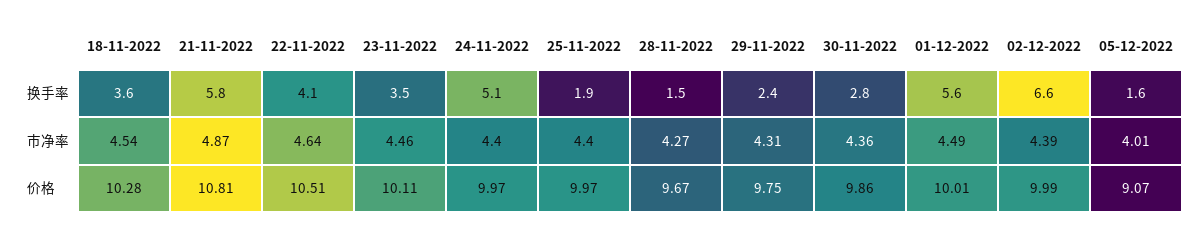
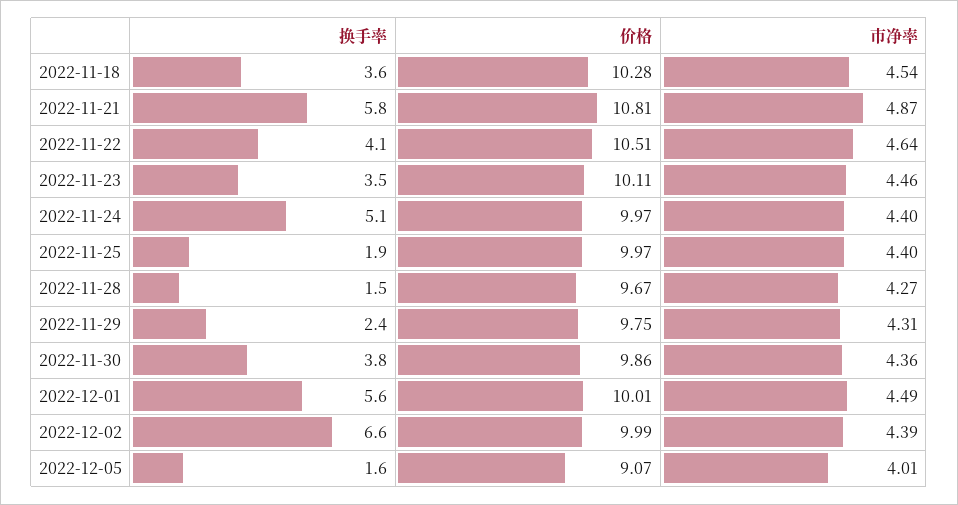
  {
    "18-11-2022": {
      "换手率": 3.6,
      "市净率": 4.54,
      "价格": 10.28
    },
    "21-11-2022": {
      "换手率": 5.8,
      "市净率": 4.87,
      "价格": 10.81
    },
    "22-11-2022": {
      "换手率": 4.1,
      "市净率": 4.64,
      "价格": 10.51
    },
    "23-11-2022": {
      "换手率": 3.5,
      "市净率": 4.46,
      "价格": 10.11
    },
    "24-11-2022": {
      "换手率": 5.1,
      "市净率": 4.4,
      "价格": 9.97
    },
    "25-11-2022": {
      "换手率": 1.9,
      "市净率": 4.4,
      "价格": 9.97
    },
    "28-11-2022": {
      "换手率": 1.5,
      "市净率": 4.27,
      "价格": 9.67
    },
    "29-11-2022": {
      "换手率": 2.4,
      "市净率": 4.31,
      "价格": 9.75
    },
    "30-11-2022": {
-     "换手率": 2.8,
+     "换手率": 3.8,
      "市净率": 4.36,
      "价格": 9.86
    },
    "01-12-2022": {
      "换手率": 5.6,
      "市净率": 4.49,
      "价格": 10.01
    },
    "02-12-2022": {
      "换手率": 6.6,
      "市净率": 4.39,
      "价格": 9.99
    },
    "05-12-2022": {
      "换手率": 1.6,
      "市净率": 4.01,
      "价格": 9.07
    }
  }

